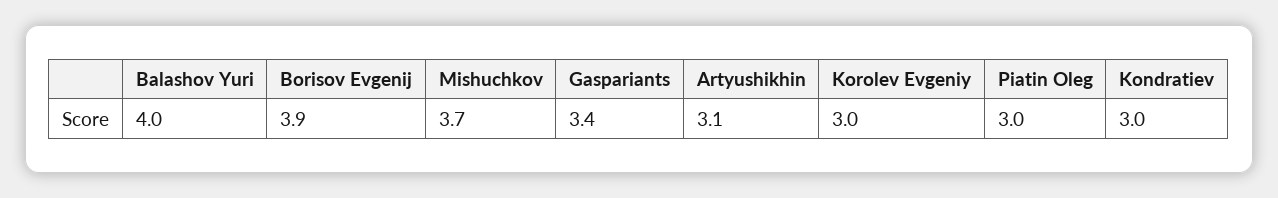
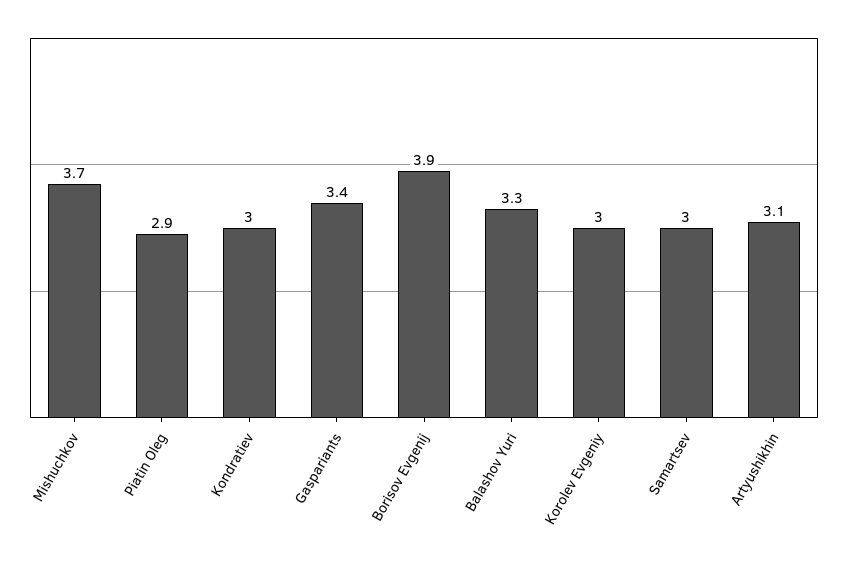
  {
-   "Balashov Yuri": 4,
+   "Balashov Yuri": 3.3,
    "Borisov Evgenij": 3.9,
    "Mishuchkov": 3.7,
    "Gaspariants": 3.4,
    "Artyushikhin": 3.1,
    "Korolev Evgeniy": 3,
-   "Piatin Oleg": 3,
+   "Piatin Oleg": 2.9,
-   "Kondratiev": 3
+   "Kondratiev": 3,
+   "Samartsev": 3
  }

